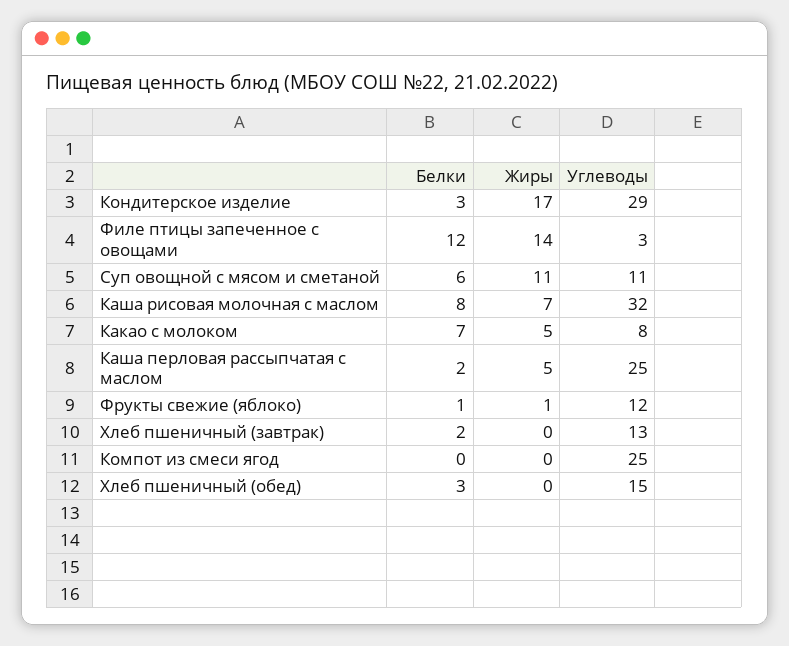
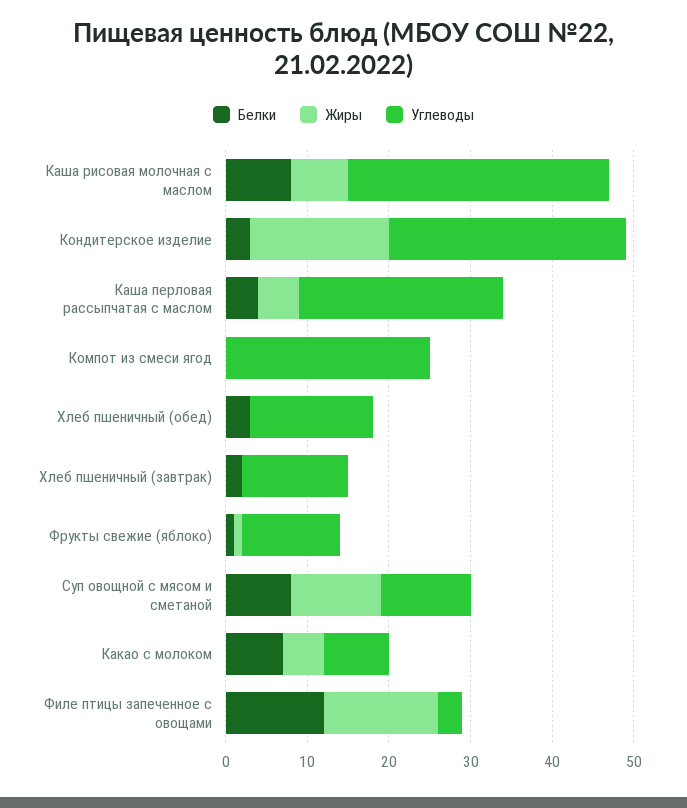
  {
    "Белки": {
      "Кондитерское изделие": 3,
      "Филе птицы запеченное с овощами": 12,
-     "Суп овощной с мясом и сметаной": 6,
+     "Суп овощной с мясом и сметаной": 8,
      "Каша рисовая молочная с маслом": 8,
      "Какао с молоком": 7,
-     "Каша перловая рассыпчатая с маслом": 2,
+     "Каша перловая рассыпчатая с маслом": 4,
      "Фрукты свежие (яблоко)": 1,
      "Хлеб пшеничный (завтрак)": 2,
      "Компот из смеси ягод": 0,
      "Хлеб пшеничный (обед)": 3
    },
    "Жиры": {
      "Кондитерское изделие": 17,
      "Филе птицы запеченное с овощами": 14,
      "Суп овощной с мясом и сметаной": 11,
      "Каша рисовая молочная с маслом": 7,
      "Какао с молоком": 5,
      "Каша перловая рассыпчатая с маслом": 5,
      "Фрукты свежие (яблоко)": 1,
      "Хлеб пшеничный (завтрак)": 0,
      "Компот из смеси ягод": 0,
      "Хлеб пшеничный (обед)": 0
    },
    "Углеводы": {
      "Кондитерское изделие": 29,
      "Филе птицы запеченное с овощами": 3,
      "Суп овощной с мясом и сметаной": 11,
      "Каша рисовая молочная с маслом": 32,
      "Какао с молоком": 8,
      "Каша перловая рассыпчатая с маслом": 25,
      "Фрукты свежие (яблоко)": 12,
      "Хлеб пшеничный (завтрак)": 13,
      "Компот из смеси ягод": 25,
      "Хлеб пшеничный (обед)": 15
    }
  }

